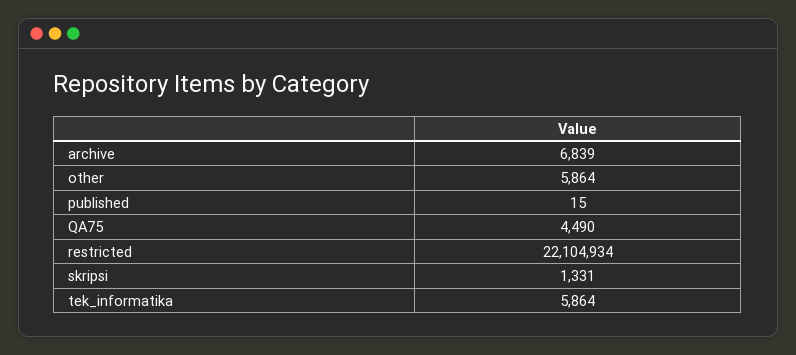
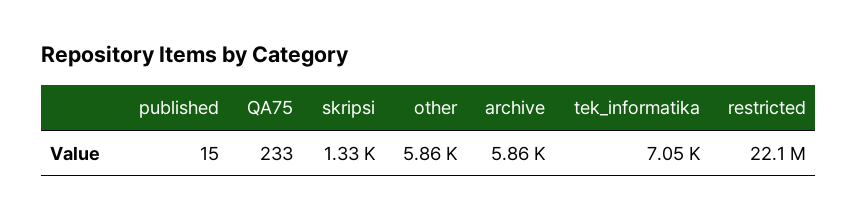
  {
-   "archive": 6839,
+   "archive": 5860,
    "other": 5864,
    "published": 15,
-   "QA75": 4490,
+   "QA75": 233,
    "restricted": 22104934,
    "skripsi": 1331,
-   "tek_informatika": 5864
+   "tek_informatika": 7050
  }

